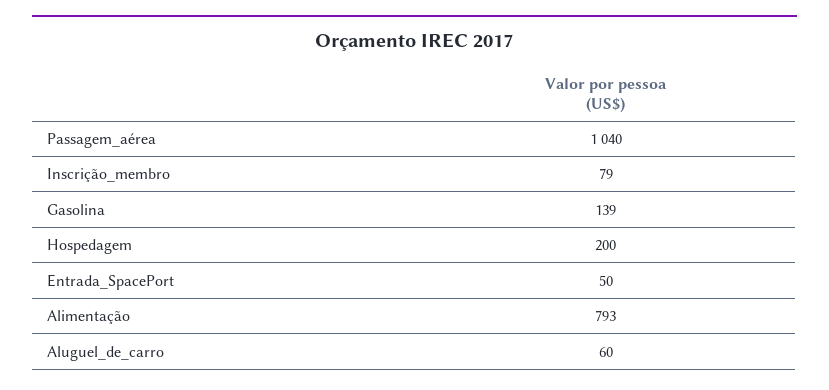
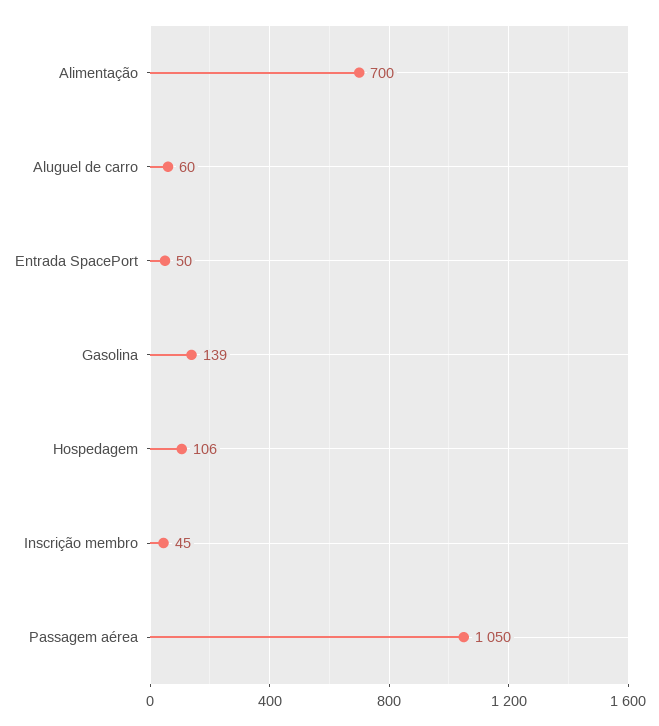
  {
-   "Passagem_aérea": 1040,
+   "Passagem_aérea": 1050,
-   "Inscrição_membro": 79,
+   "Inscrição_membro": 45,
    "Gasolina": 139,
-   "Hospedagem": 200,
+   "Hospedagem": 106,
    "Entrada_SpacePort": 50,
-   "Alimentação": 793,
+   "Alimentação": 700,
    "Aluguel_de_carro": 60
  }

